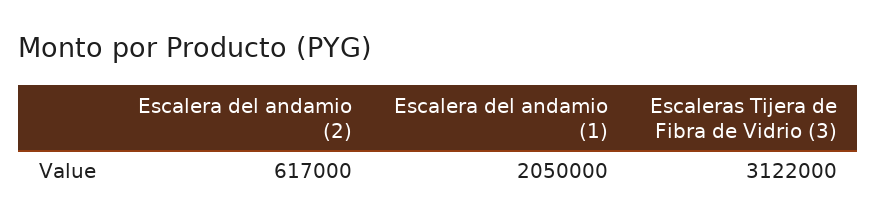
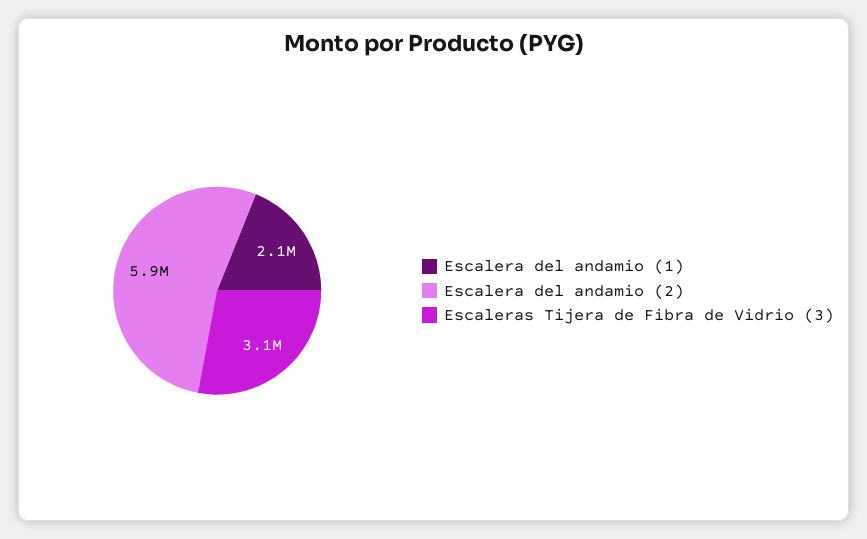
  {
-   "Escalera del andamio (2)": 617000,
+   "Escalera del andamio (2)": 5900000,
    "Escalera del andamio (1)": 2050000,
    "Escaleras Tijera de Fibra de Vidrio (3)": 3122000
  }

